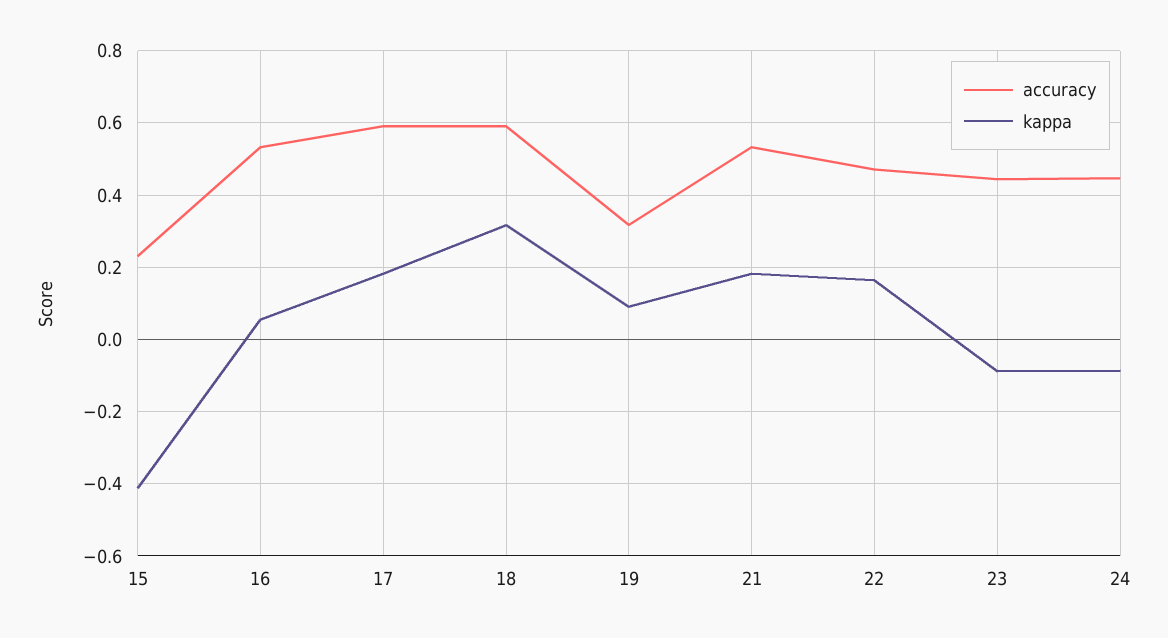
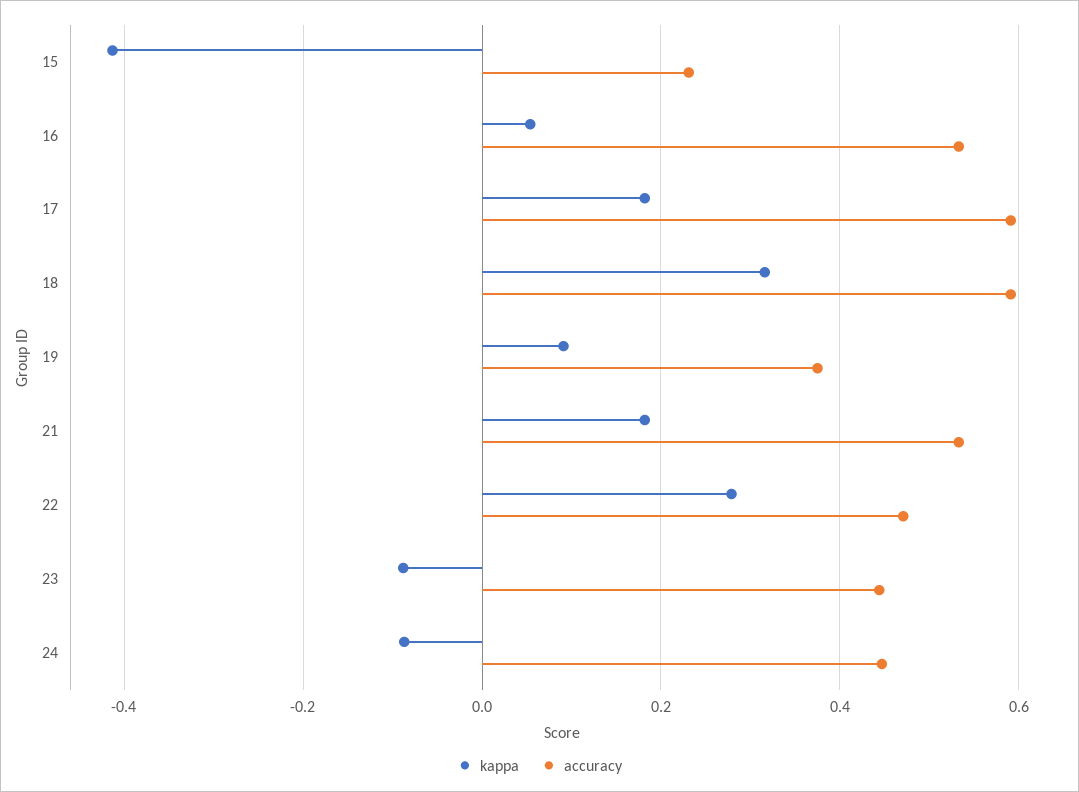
  {
    "accuracy": {
      "15": 0.24,
      "16": 0.54,
      "17": 0.6,
      "18": 0.6,
-     "19": 0.32,
+     "19": 0.38,
      "21": 0.54,
      "22": 0.48,
      "23": 0.44,
      "24": 0.44
    },
    "kappa": {
      "15": -0.42,
      "16": 0.06,
      "17": 0.18,
      "18": 0.32,
      "19": 0.1,
      "21": 0.18,
-     "22": 0.16,
+     "22": 0.28,
      "23": -0.08,
      "24": -0.08
    }
  }

